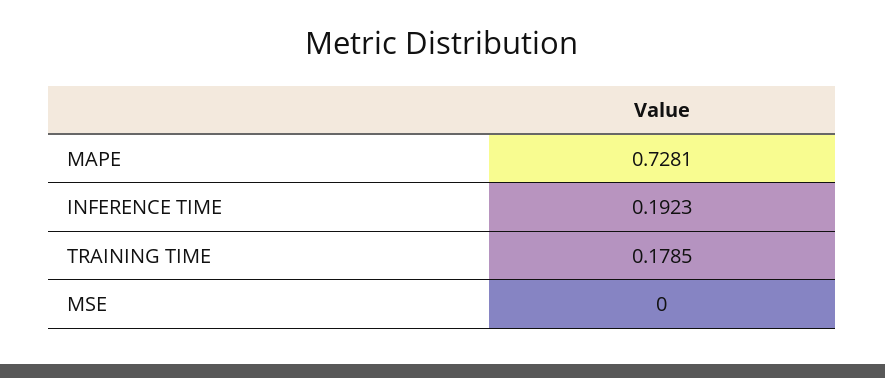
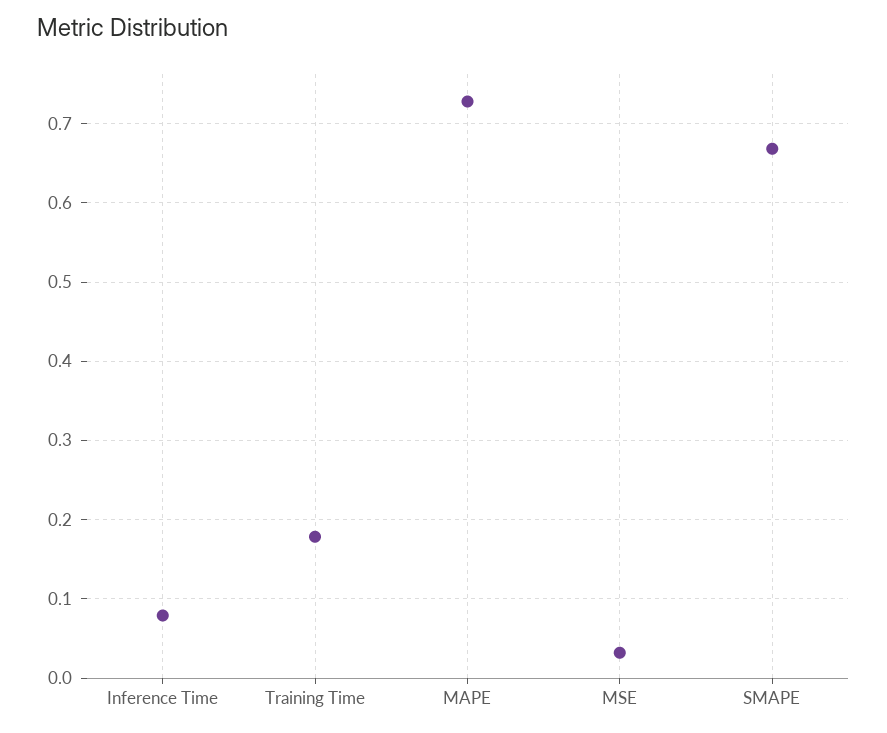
  {
    "MAPE": 0.7281,
-   "INFERENCE TIME": 0.1923,
+   "INFERENCE TIME": 0.08,
    "TRAINING TIME": 0.1785,
-   "MSE": 0
+   "MSE": 0.03,
+   "SMAPE": 0.67
  }

